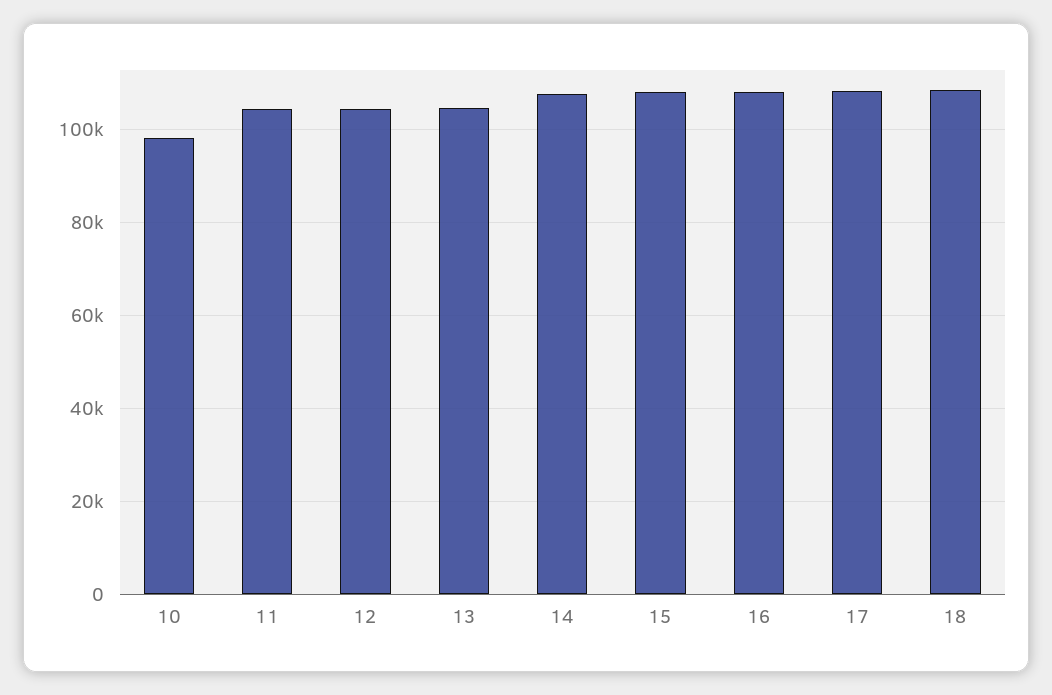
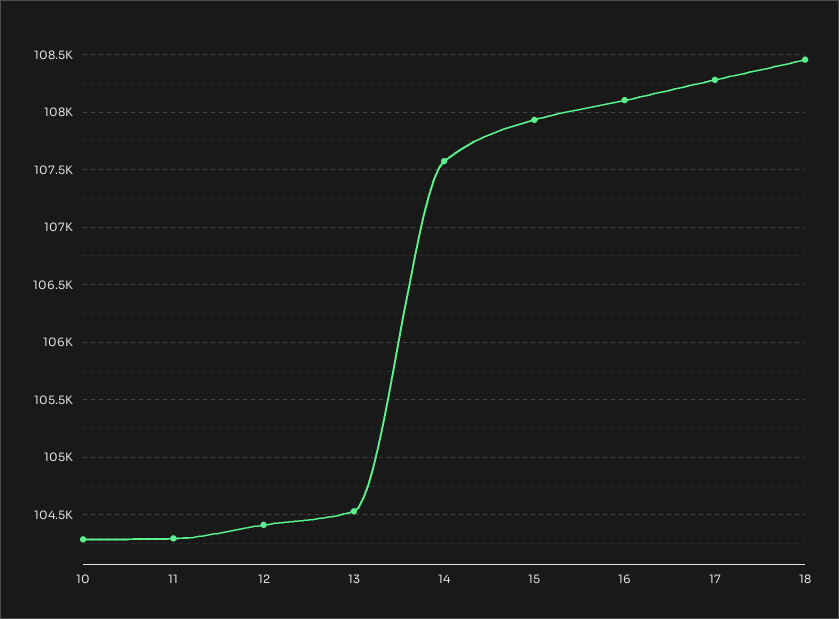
  {
-   "10": 98000,
+   "10": 104300,
    "11": 104300,
    "12": 104400,
    "13": 104500,
    "14": 107600,
    "15": 107900,
    "16": 108100,
    "17": 108300,
    "18": 108500
  }

